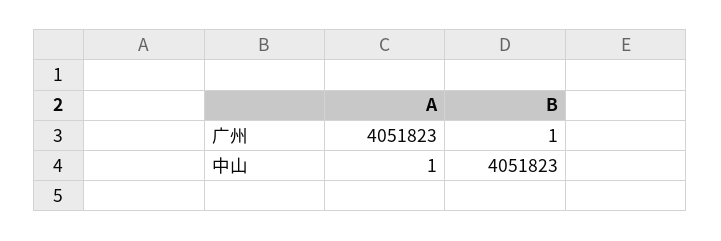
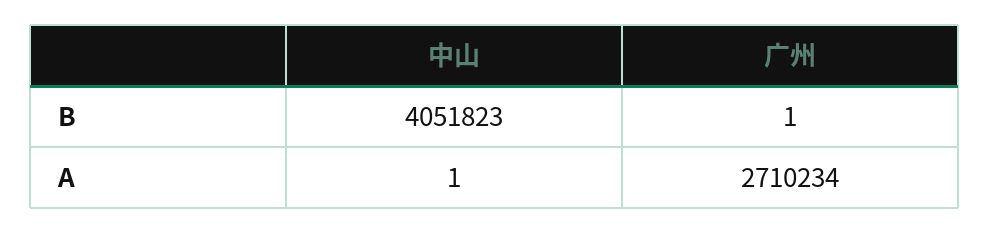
  {
    "A": {
-     "广州": 4051823,
+     "广州": 2710234,
      "中山": 1
    },
    "B": {
      "广州": 1,
      "中山": 4051823
    }
  }

